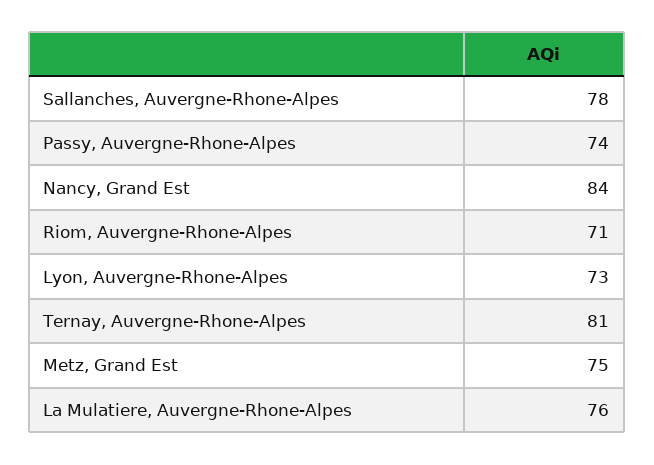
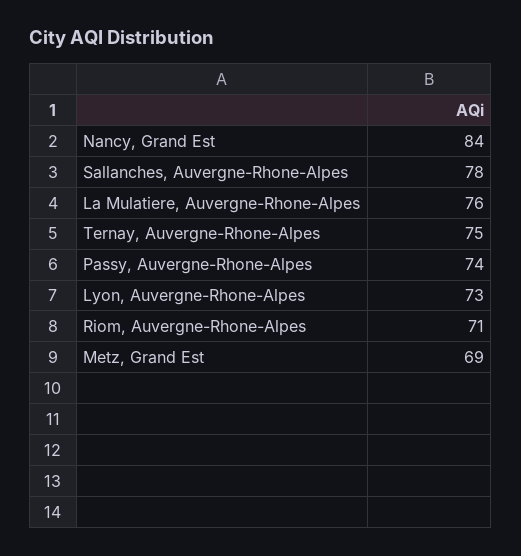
  {
    "Sallanches, Auvergne-Rhone-Alpes": 78,
    "Passy, Auvergne-Rhone-Alpes": 74,
    "Nancy, Grand Est": 84,
    "Riom, Auvergne-Rhone-Alpes": 71,
    "Lyon, Auvergne-Rhone-Alpes": 73,
-   "Ternay, Auvergne-Rhone-Alpes": 81,
+   "Ternay, Auvergne-Rhone-Alpes": 75,
-   "Metz, Grand Est": 75,
+   "Metz, Grand Est": 69,
    "La Mulatiere, Auvergne-Rhone-Alpes": 76
  }

